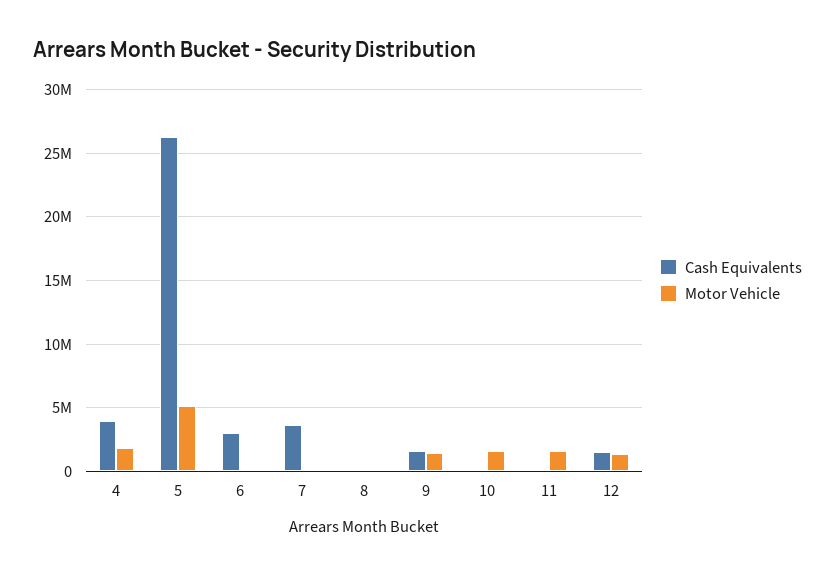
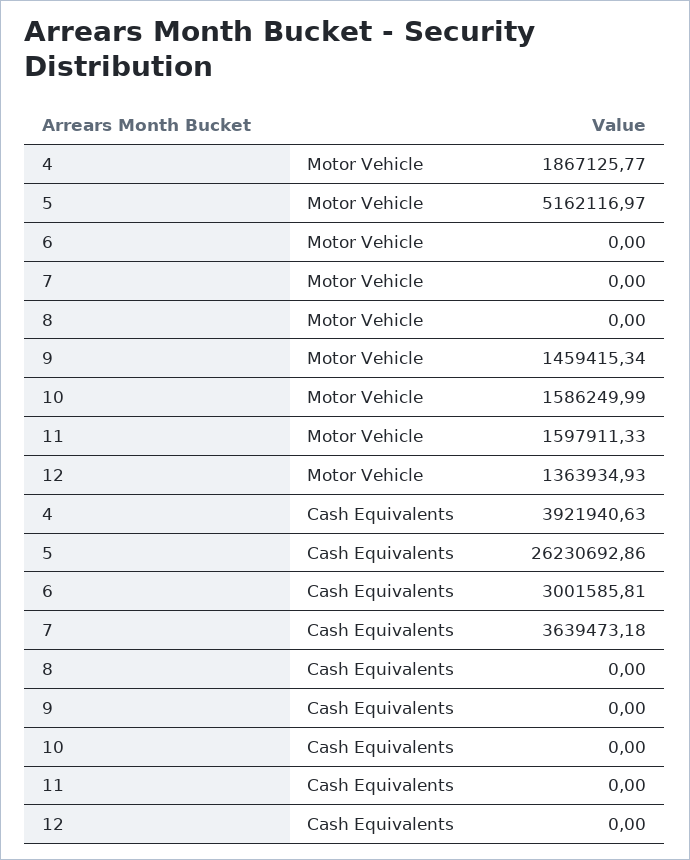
  {
    "Cash Equivalents": {
      "4": 3921940.63,
      "5": 26230692.86,
      "6": 3001585.81,
      "7": 3639473.18,
      "8": 0,
-     "9": 1500000,
+     "9": 0,
      "10": 0,
      "11": 0,
-     "12": 1500000
+     "12": 0
    },
    "Motor Vehicle": {
      "4": 1867125.77,
      "5": 5162116.97,
      "6": 0,
      "7": 0,
      "8": 0,
      "9": 1459415.34,
      "10": 1586249.99,
      "11": 1597911.33,
      "12": 1363934.93
    }
  }

